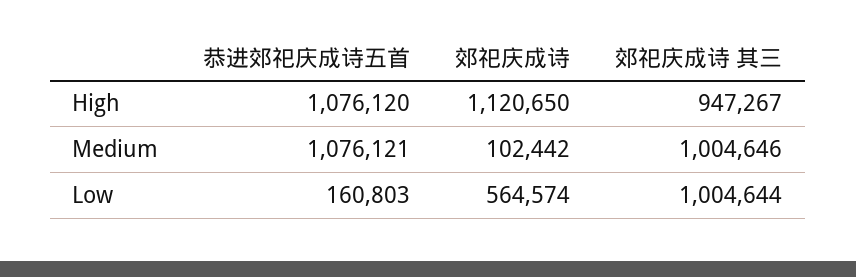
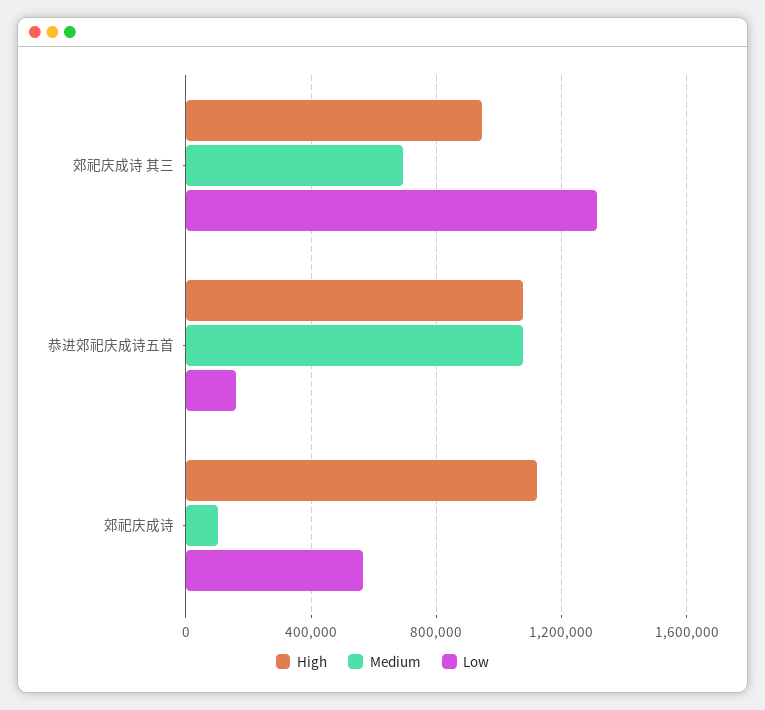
  {
    "High": {
      "恭进郊祀庆成诗五首": 1076120,
      "郊祀庆成诗": 1120650,
      "郊祀庆成诗 其三": 947267
    },
    "Medium": {
      "恭进郊祀庆成诗五首": 1076121,
      "郊祀庆成诗": 102442,
-     "郊祀庆成诗 其三": 1004646
+     "郊祀庆成诗 其三": 700000
    },
    "Low": {
      "恭进郊祀庆成诗五首": 160803,
      "郊祀庆成诗": 564574,
-     "郊祀庆成诗 其三": 1004644
+     "郊祀庆成诗 其三": 1300000
    }
  }

